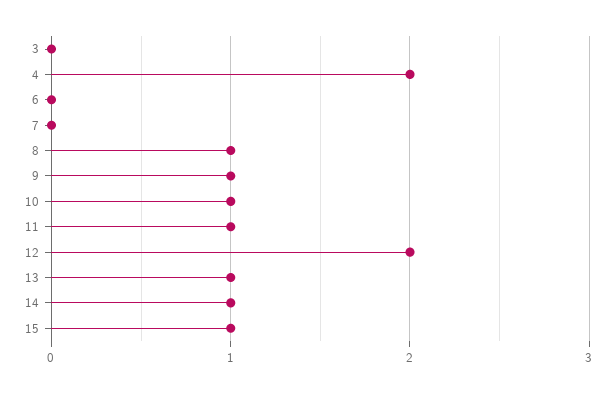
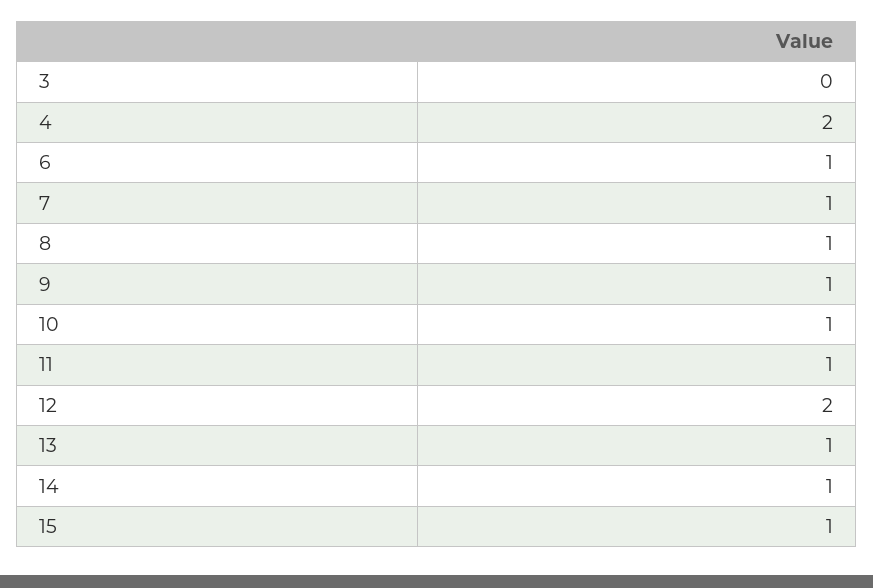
  {
    "3": 0,
    "4": 2,
-   "6": 0,
+   "6": 1,
-   "7": 0,
+   "7": 1,
    "8": 1,
    "9": 1,
    "10": 1,
    "11": 1,
    "12": 2,
    "13": 1,
    "14": 1,
    "15": 1
  }

